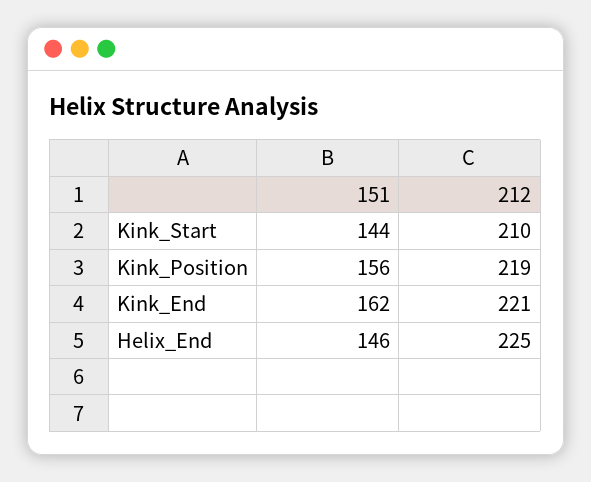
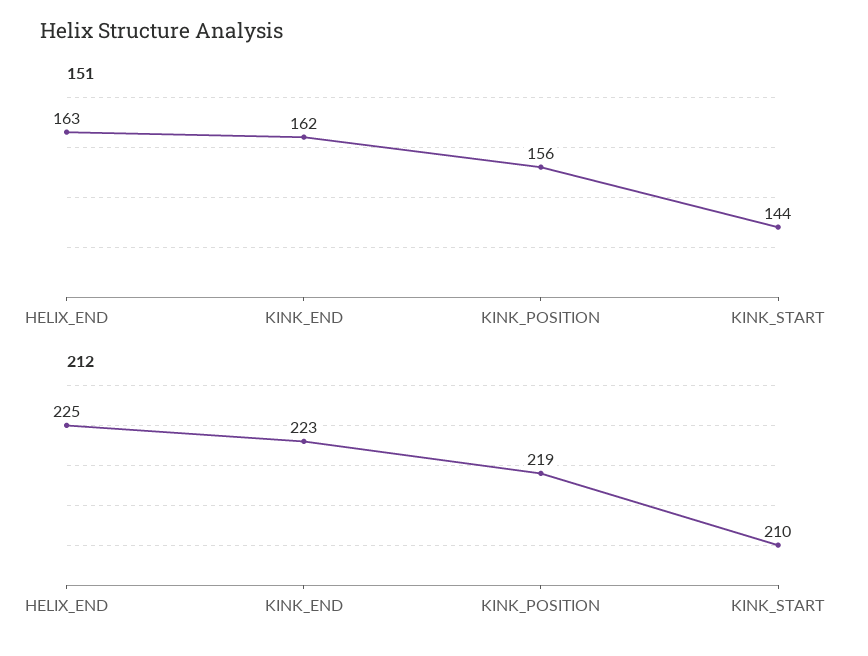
  {
    "151": {
      "Kink_Start": 144,
      "Kink_Position": 156,
      "Kink_End": 162,
-     "Helix_End": 146
+     "Helix_End": 163
    },
    "212": {
      "Kink_Start": 210,
      "Kink_Position": 219,
-     "Kink_End": 221,
+     "Kink_End": 223,
      "Helix_End": 225
    }
  }

